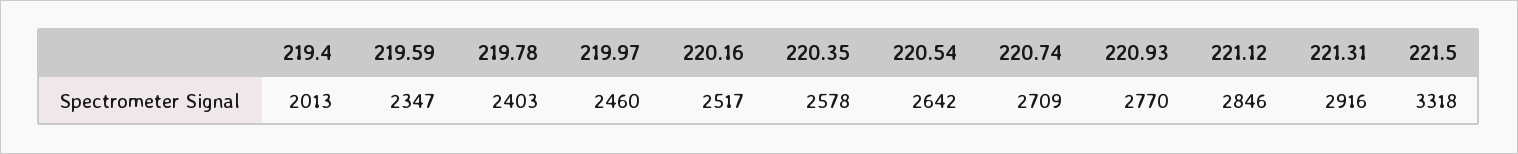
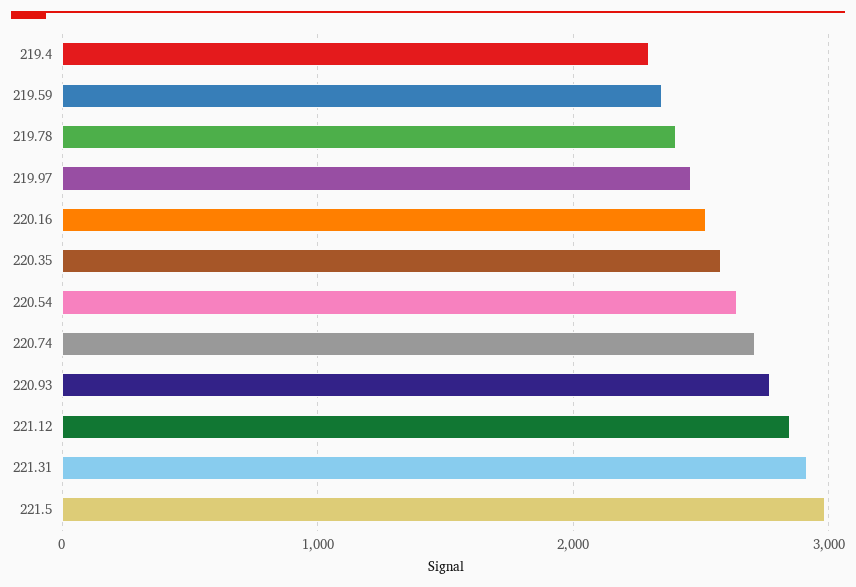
  {
-   "219.4": 2013,
+   "219.4": 2300,
    "219.59": 2347,
    "219.78": 2403,
    "219.97": 2460,
    "220.16": 2517,
    "220.35": 2578,
    "220.54": 2642,
    "220.74": 2709,
    "220.93": 2770,
    "221.12": 2846,
    "221.31": 2916,
-   "221.5": 3318
+   "221.5": 3000
  }

